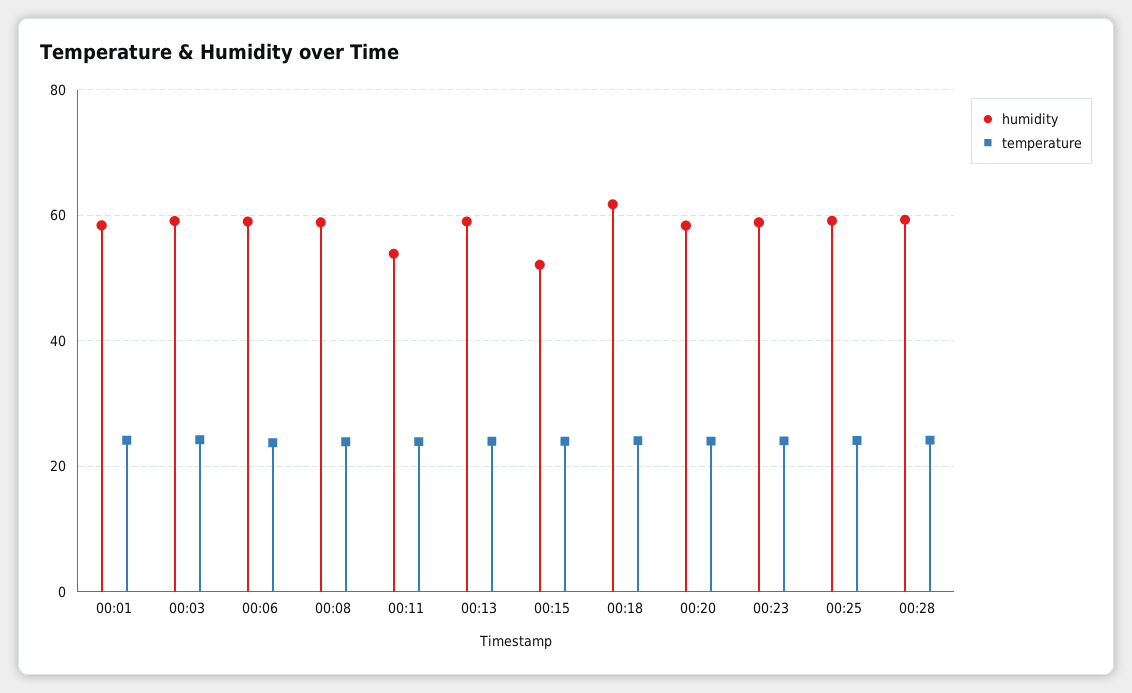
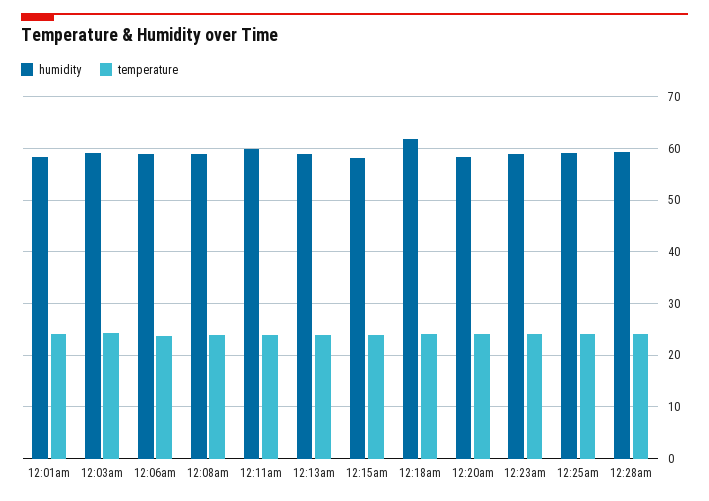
  {
    "humidity": {
      "00:01": 58,
      "00:03": 60,
      "00:06": 58,
      "00:08": 58,
-     "00:11": 54,
+     "00:11": 60,
      "00:13": 58,
-     "00:15": 52,
+     "00:15": 58,
      "00:18": 62,
      "00:20": 58,
      "00:23": 58,
      "00:25": 60,
      "00:28": 60
    },
    "temperature": {
      "00:01": 24,
      "00:03": 24,
      "00:06": 24,
      "00:08": 24,
      "00:11": 24,
      "00:13": 24,
      "00:15": 24,
      "00:18": 24,
      "00:20": 24,
      "00:23": 24,
      "00:25": 24,
      "00:28": 24
    }
  }

